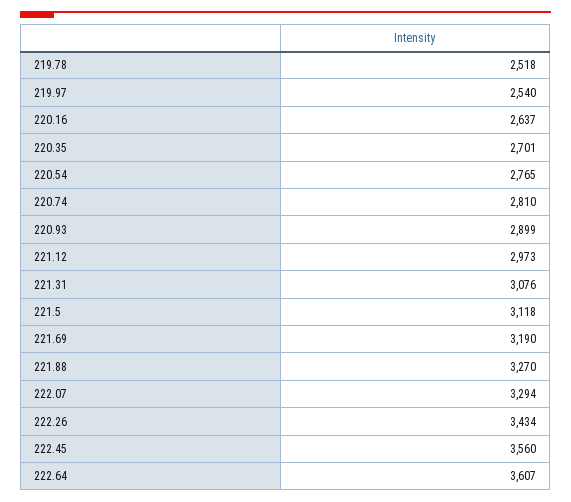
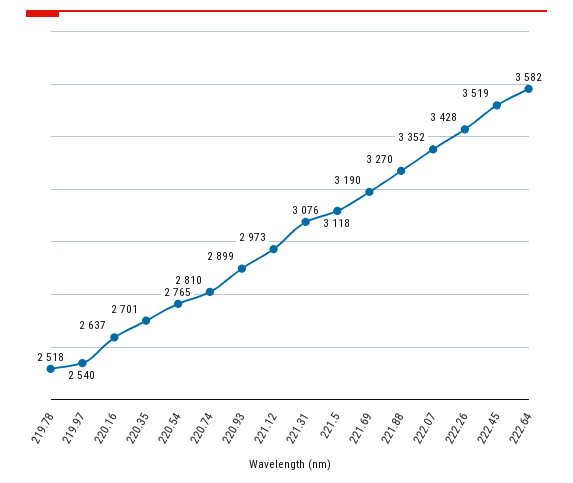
  {
    "219.78": 2518,
    "219.97": 2540,
    "220.16": 2637,
    "220.35": 2701,
    "220.54": 2765,
    "220.74": 2810,
    "220.93": 2899,
    "221.12": 2973,
    "221.31": 3076,
    "221.5": 3118,
    "221.69": 3190,
    "221.88": 3270,
-   "222.07": 3294,
+   "222.07": 3352,
-   "222.26": 3434,
+   "222.26": 3428,
-   "222.45": 3560,
+   "222.45": 3519,
-   "222.64": 3607
+   "222.64": 3582
  }

